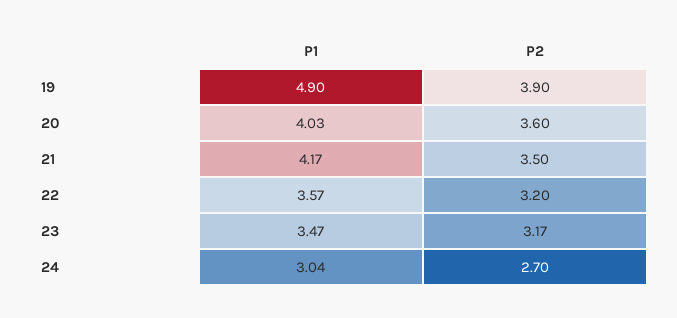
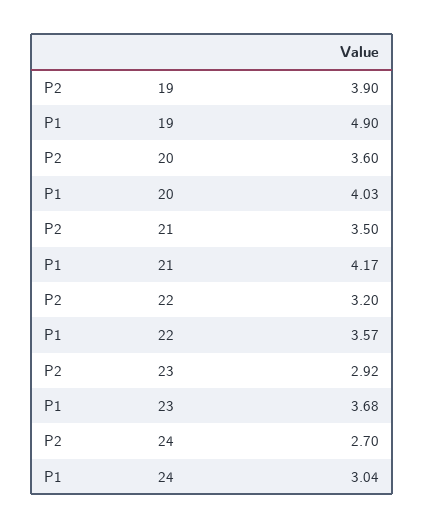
  {
    "P1": {
      "19": 4.9,
      "20": 4.03,
      "21": 4.17,
      "22": 3.57,
-     "23": 3.47,
+     "23": 3.68,
      "24": 3.04
    },
    "P2": {
      "19": 3.9,
      "20": 3.6,
      "21": 3.5,
      "22": 3.2,
-     "23": 3.17,
+     "23": 2.92,
      "24": 2.7
    }
  }

